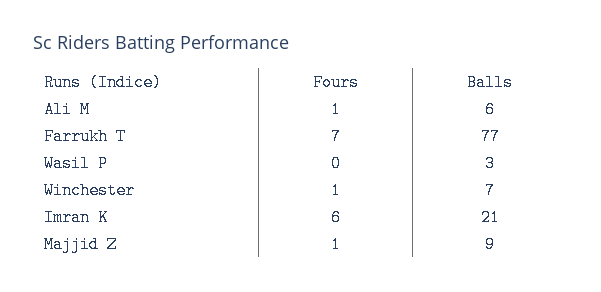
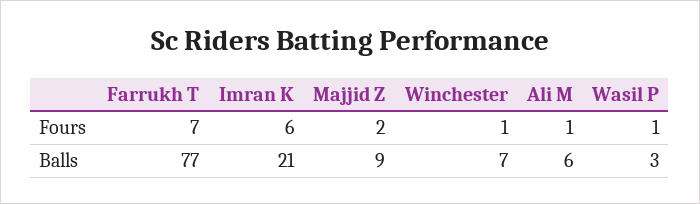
  {
    "Fours": {
      "Ali M": 1,
      "Farrukh T": 7,
-     "Wasil P": 0,
+     "Wasil P": 1,
      "Winchester": 1,
      "Imran K": 6,
-     "Majjid Z": 1
+     "Majjid Z": 2
    },
    "Balls": {
      "Ali M": 6,
      "Farrukh T": 77,
      "Wasil P": 3,
      "Winchester": 7,
      "Imran K": 21,
      "Majjid Z": 9
    }
  }

